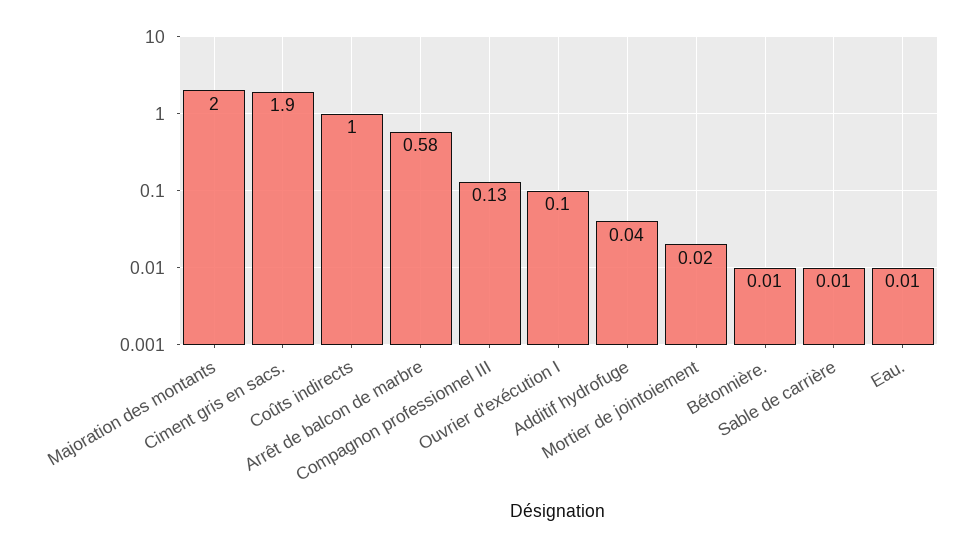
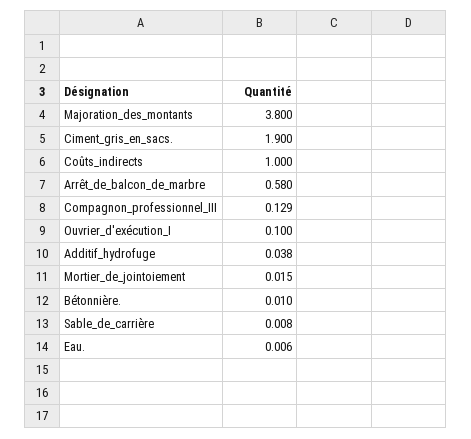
  {
-   "Majoration des montants": 2,
+   "Majoration des montants": 3.8,
    "Ciment gris en sacs.": 1.9,
    "Coûts indirects": 1,
    "Arrêt de balcon de marbre": 0.58,
    "Compagnon professionnel III": 0.129,
    "Ouvrier d'exécution I": 0.1,
    "Additif hydrofuge": 0.038,
    "Mortier de jointoiement": 0.015,
    "Bétonnière.": 0.01,
    "Sable de carrière": 0.008,
    "Eau.": 0.006
  }

